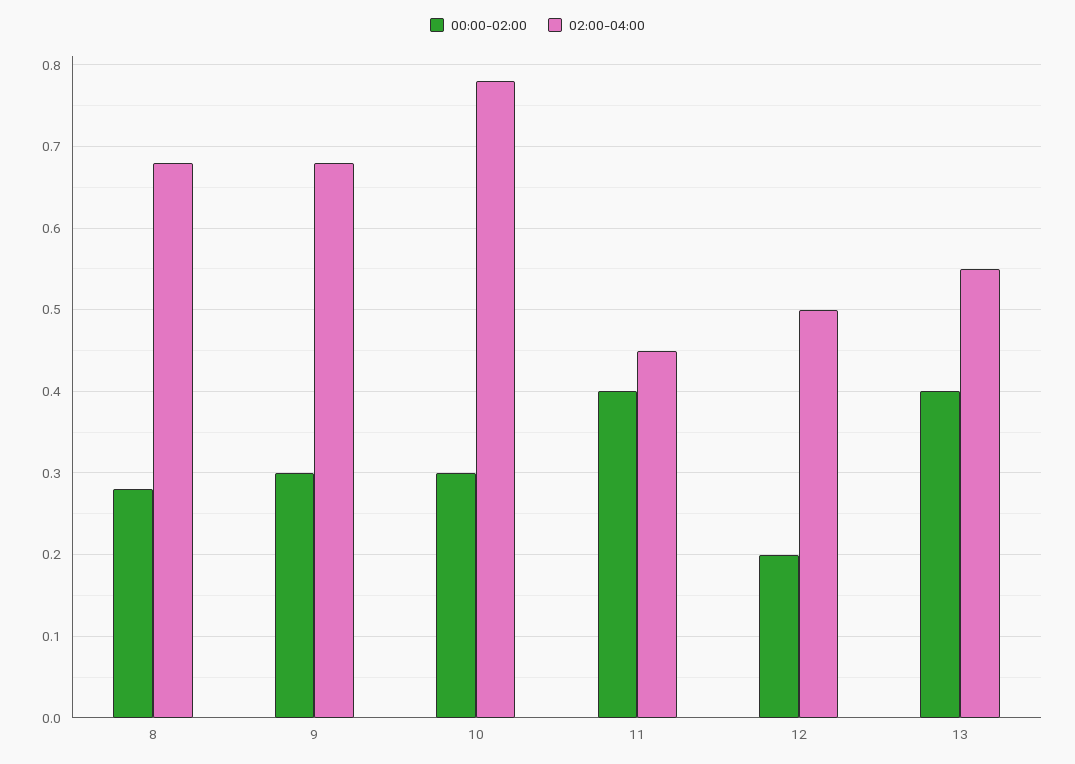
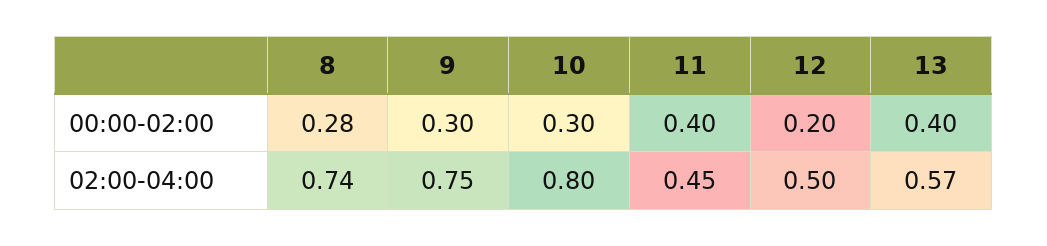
  {
    "00:00-02:00": {
      "8": 0.28,
      "9": 0.3,
      "10": 0.3,
      "11": 0.4,
      "12": 0.2,
      "13": 0.4
    },
    "02:00-04:00": {
-     "8": 0.68,
+     "8": 0.74,
-     "9": 0.68,
+     "9": 0.75,
-     "10": 0.78,
+     "10": 0.8,
      "11": 0.45,
      "12": 0.5,
-     "13": 0.55
+     "13": 0.57
    }
  }

